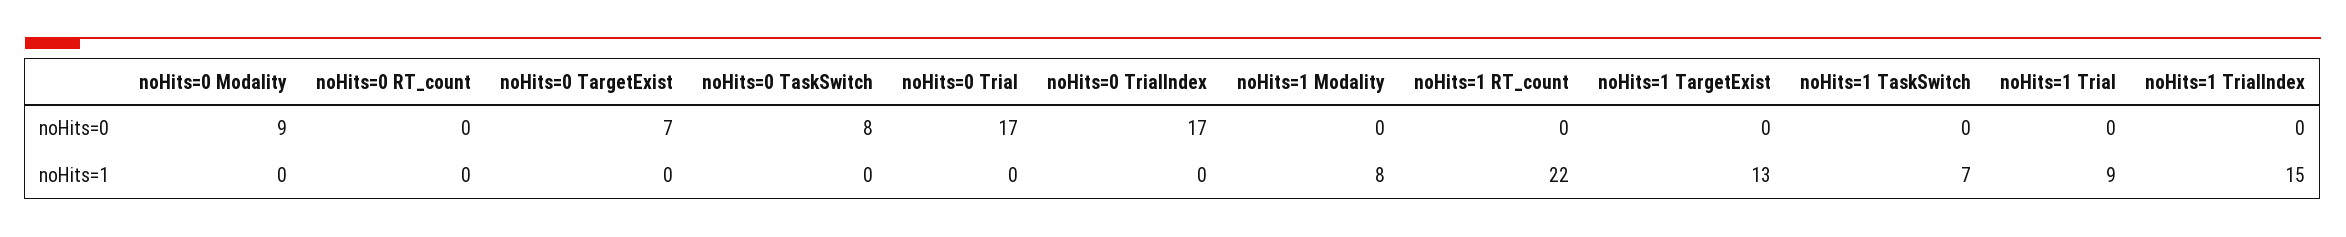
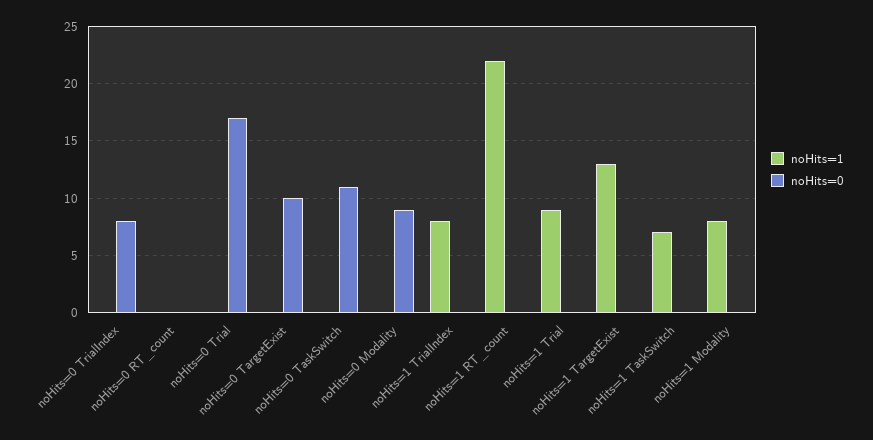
  {
    "noHits=0": {
      "noHits=0 Modality": 9,
      "noHits=0 RT_count": 0,
-     "noHits=0 TargetExist": 7,
+     "noHits=0 TargetExist": 10,
-     "noHits=0 TaskSwitch": 8,
+     "noHits=0 TaskSwitch": 11,
      "noHits=0 Trial": 17,
-     "noHits=0 TrialIndex": 17,
+     "noHits=0 TrialIndex": 8,
      "noHits=1 Modality": 0,
      "noHits=1 RT_count": 0,
      "noHits=1 TargetExist": 0,
      "noHits=1 TaskSwitch": 0,
      "noHits=1 Trial": 0,
      "noHits=1 TrialIndex": 0
    },
    "noHits=1": {
      "noHits=0 Modality": 0,
      "noHits=0 RT_count": 0,
      "noHits=0 TargetExist": 0,
      "noHits=0 TaskSwitch": 0,
      "noHits=0 Trial": 0,
      "noHits=0 TrialIndex": 0,
      "noHits=1 Modality": 8,
      "noHits=1 RT_count": 22,
      "noHits=1 TargetExist": 13,
      "noHits=1 TaskSwitch": 7,
      "noHits=1 Trial": 9,
-     "noHits=1 TrialIndex": 15
+     "noHits=1 TrialIndex": 8
    }
  }

